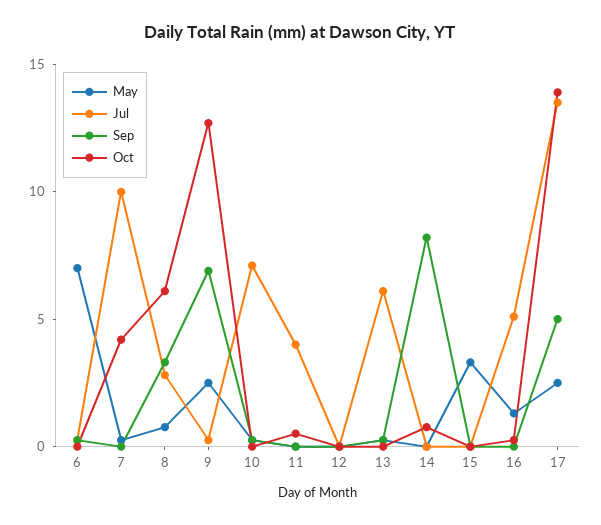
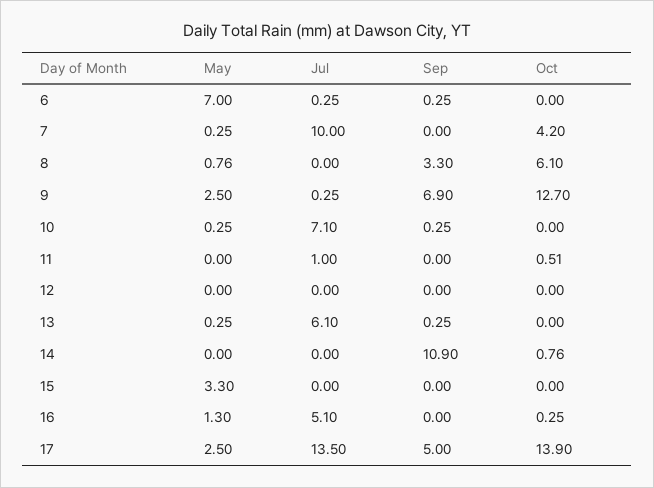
  {
    "May": {
      "6": 7,
      "7": 0.25,
      "8": 0.76,
      "9": 2.5,
      "10": 0.25,
      "11": 0,
      "12": 0,
      "13": 0.25,
      "14": 0,
      "15": 3.3,
      "16": 1.3,
      "17": 2.5
    },
    "Jul": {
      "6": 0.25,
      "7": 10,
-     "8": 3,
+     "8": 0,
      "9": 0.25,
      "10": 7.1,
-     "11": 4,
+     "11": 1,
      "12": 0,
      "13": 6.1,
      "14": 0,
      "15": 0,
      "16": 5.1,
      "17": 13.5
    },
    "Sep": {
      "6": 0.25,
      "7": 0,
      "8": 3.3,
      "9": 6.9,
      "10": 0.25,
      "11": 0,
      "12": 0,
      "13": 0.25,
-     "14": 8,
+     "14": 10.9,
      "15": 0,
      "16": 0,
      "17": 5
    },
    "Oct": {
      "6": 0,
      "7": 4.2,
      "8": 6.1,
      "9": 12.7,
      "10": 0,
      "11": 0.51,
      "12": 0,
      "13": 0,
      "14": 0.76,
      "15": 0,
      "16": 0.25,
      "17": 13.9
    }
  }

